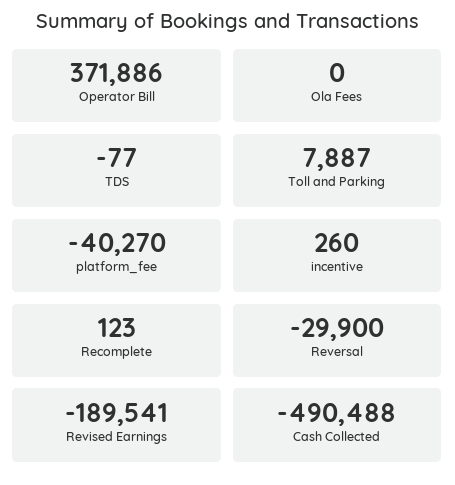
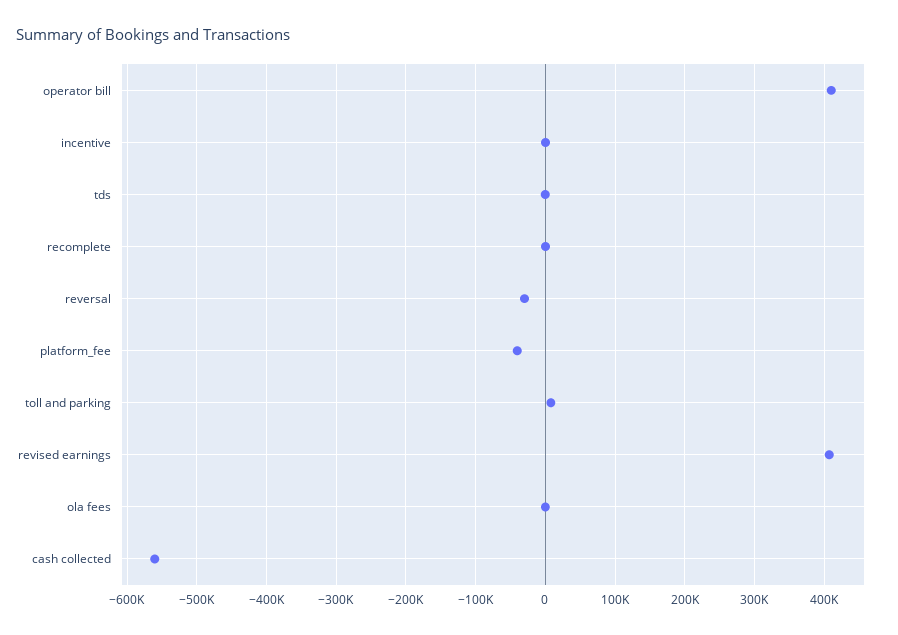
  {
-   "Operator Bill": 371886,
+   "Operator Bill": 410000,
    "Ola Fees": 0,
    "TDS": -77,
    "Toll and Parking": 7887,
    "platform_fee": -40270,
    "incentive": 260,
    "Recomplete": 123,
    "Reversal": -29900,
-   "Revised Earnings": -189541,
+   "Revised Earnings": 410000,
-   "Cash Collected": -490488
+   "Cash Collected": -560000
  }

